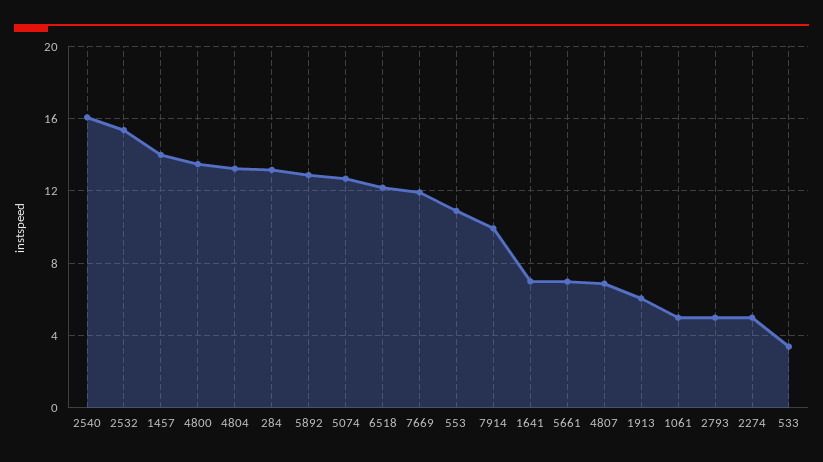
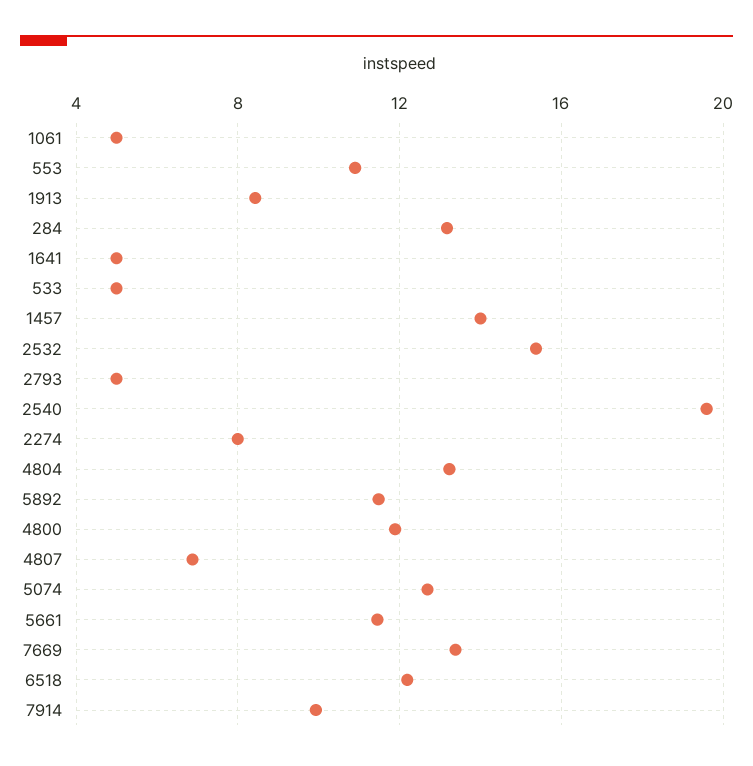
  {
-   "2540": 16,
+   "2540": 19.5,
    "2532": 15.5,
    "1457": 14,
-   "4800": 13.5,
+   "4800": 12,
    "4804": 13,
    "284": 13,
-   "5892": 13,
+   "5892": 11.5,
    "5074": 12.5,
    "6518": 12,
-   "7669": 12,
+   "7669": 13.5,
    "553": 11,
    "7914": 10,
-   "1641": 7,
+   "1641": 5,
-   "5661": 7,
+   "5661": 11.5,
    "4807": 7,
-   "1913": 6,
+   "1913": 8.5,
    "1061": 5,
    "2793": 5,
-   "2274": 5,
+   "2274": 8,
-   "533": 3.5
+   "533": 5
  }

